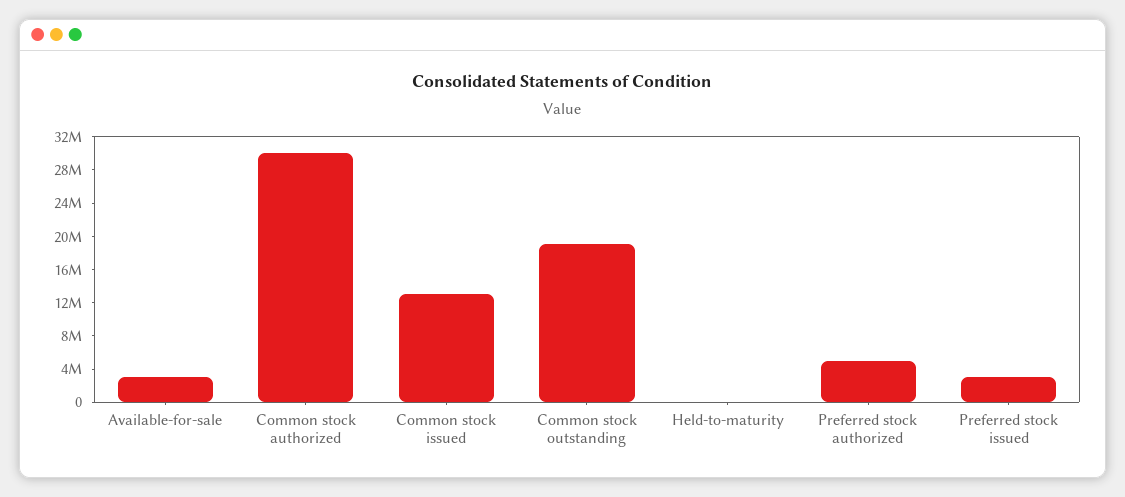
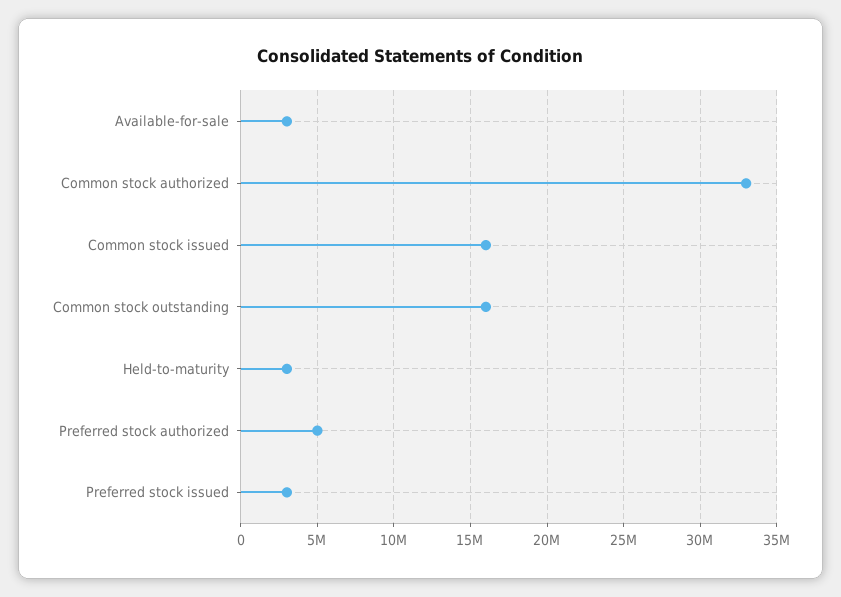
  {
    "Available-for-sale": 3000000,
-   "Common stock authorized": 30000000,
+   "Common stock authorized": 33000000,
-   "Common stock issued": 13000000,
+   "Common stock issued": 16000000,
-   "Common stock outstanding": 19000000,
+   "Common stock outstanding": 16000000,
-   "Held-to-maturity": 0,
+   "Held-to-maturity": 3000000,
    "Preferred stock authorized": 5000000,
    "Preferred stock issued": 3000000
  }

